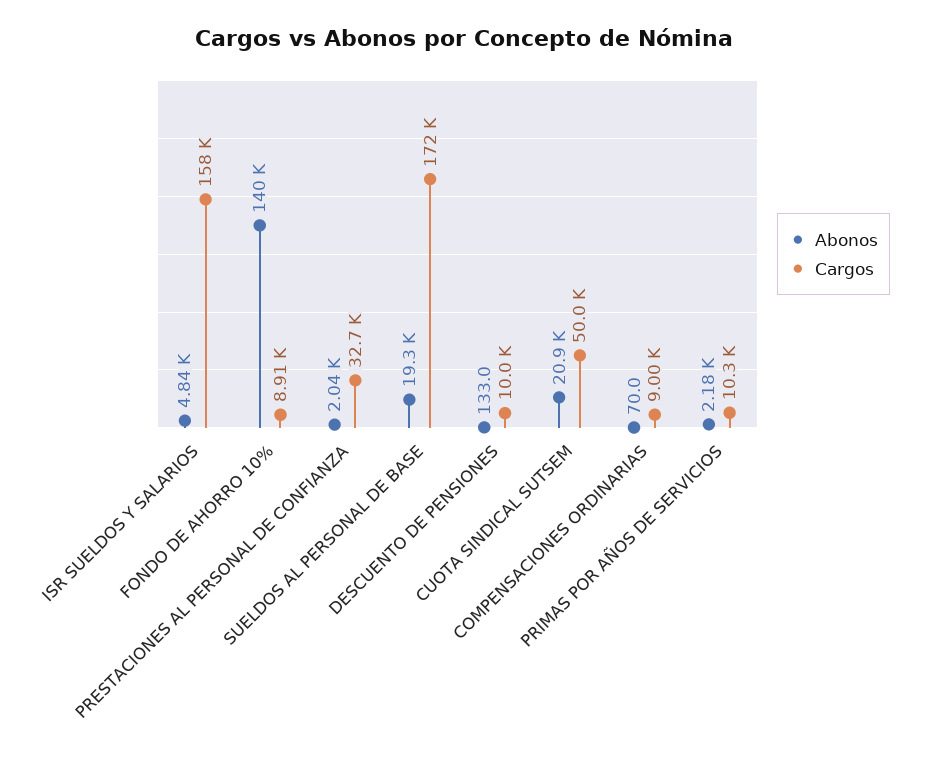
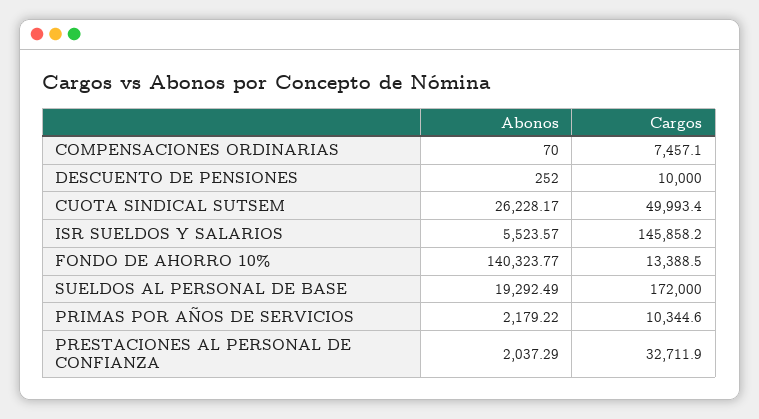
  {
    "Abonos": {
-     "ISR SUELDOS Y SALARIOS": 4840,
+     "ISR SUELDOS Y SALARIOS": 5523.57,
      "FONDO DE AHORRO 10%": 140323.77,
      "PRESTACIONES AL PERSONAL DE CONFIANZA": 2037.29,
      "SUELDOS AL PERSONAL DE BASE": 19292.49,
-     "DESCUENTO DE PENSIONES": 133,
+     "DESCUENTO DE PENSIONES": 252,
-     "CUOTA SINDICAL SUTSEM": 20900,
+     "CUOTA SINDICAL SUTSEM": 26228.17,
      "COMPENSACIONES ORDINARIAS": 70,
      "PRIMAS POR AÑOS DE SERVICIOS": 2179.22
    },
    "Cargos": {
-     "ISR SUELDOS Y SALARIOS": 158000,
+     "ISR SUELDOS Y SALARIOS": 145858.2,
-     "FONDO DE AHORRO 10%": 8910,
+     "FONDO DE AHORRO 10%": 13388.5,
      "PRESTACIONES AL PERSONAL DE CONFIANZA": 32711.9,
      "SUELDOS AL PERSONAL DE BASE": 172000,
      "DESCUENTO DE PENSIONES": 10000,
      "CUOTA SINDICAL SUTSEM": 49993.4,
-     "COMPENSACIONES ORDINARIAS": 9000,
+     "COMPENSACIONES ORDINARIAS": 7457.1,
      "PRIMAS POR AÑOS DE SERVICIOS": 10344.6
    }
  }

